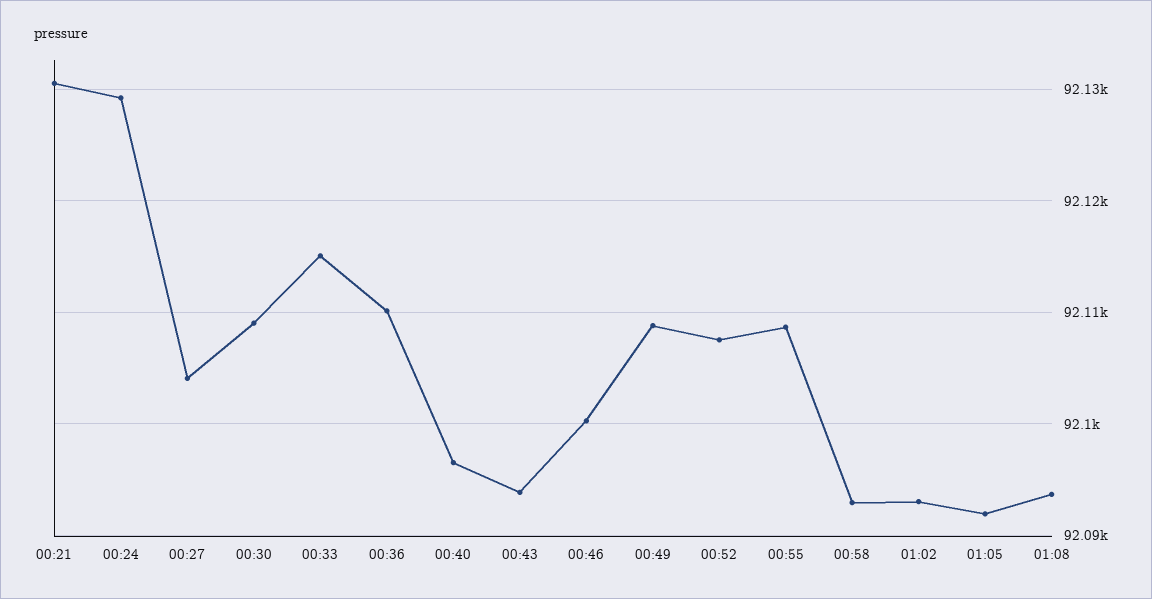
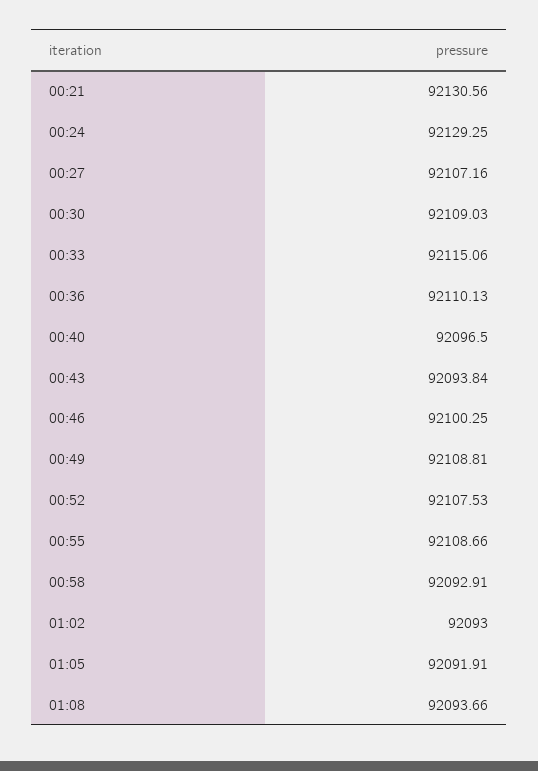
  {
    "00:21": 92130.56,
    "00:24": 92129.25,
-   "00:27": 92104,
+   "00:27": 92107.16,
    "00:30": 92109.03,
    "00:33": 92115.06,
    "00:36": 92110.13,
    "00:40": 92096.5,
    "00:43": 92093.84,
    "00:46": 92100.25,
    "00:49": 92108.81,
    "00:52": 92107.53,
    "00:55": 92108.66,
    "00:58": 92092.91,
    "01:02": 92093,
    "01:05": 92091.91,
    "01:08": 92093.66
  }

